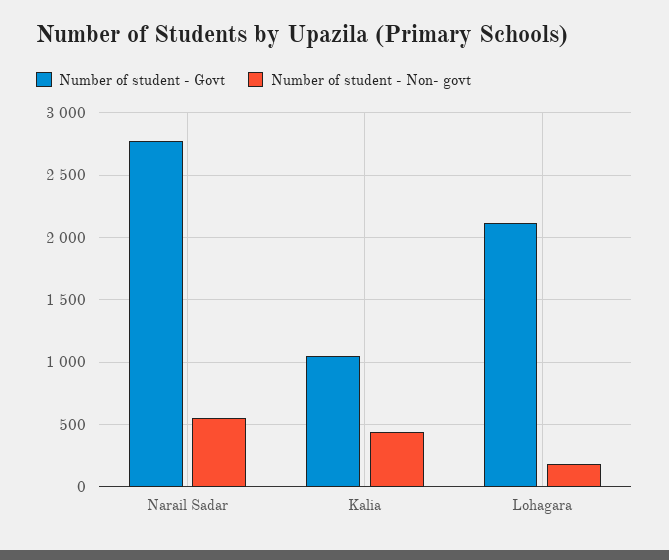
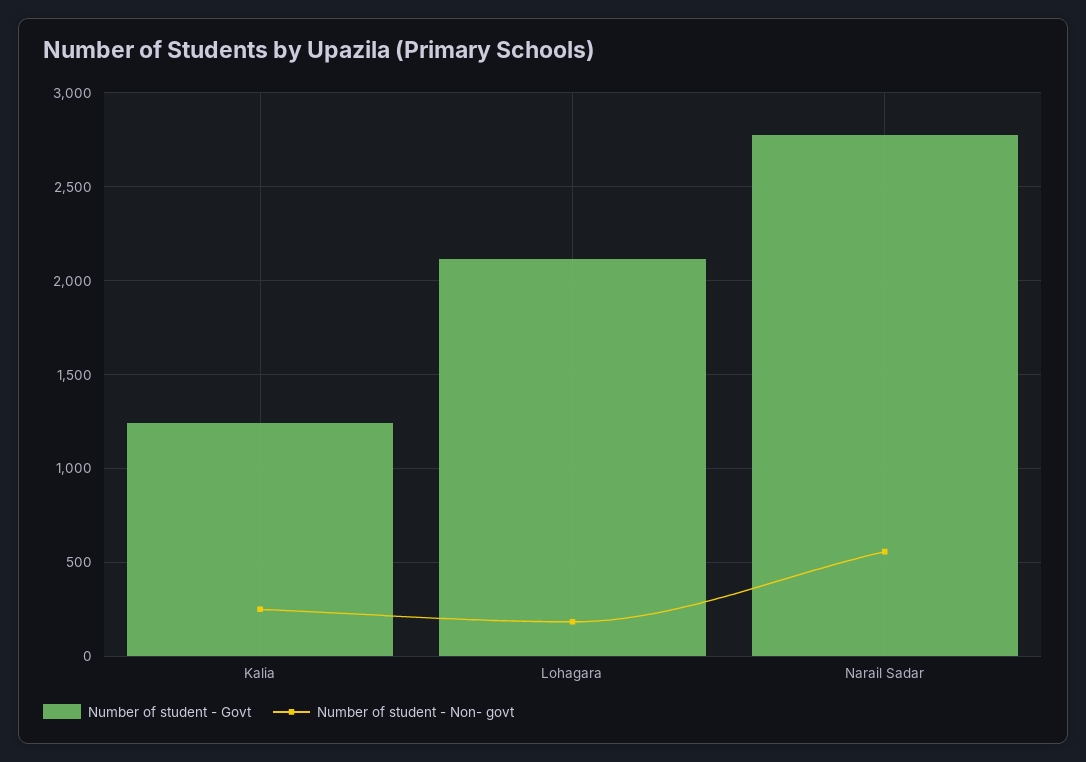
  {
    "Number of student - Govt": {
      "Narail Sadar": 2800,
-     "Kalia": 1050,
+     "Kalia": 1250,
      "Lohagara": 2100
    },
    "Number of student - Non- govt": {
      "Narail Sadar": 550,
-     "Kalia": 450,
+     "Kalia": 250,
      "Lohagara": 200
    }
  }

